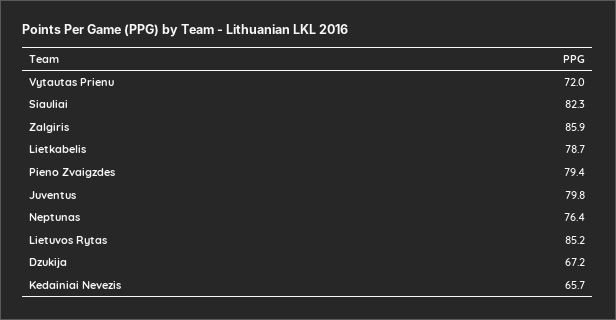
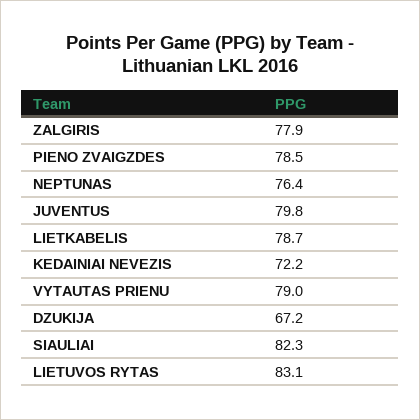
  {
-   "Vytautas Prienu": 72,
+   "Vytautas Prienu": 79,
    "Siauliai": 82.3,
-   "Zalgiris": 85.9,
+   "Zalgiris": 77.9,
    "Lietkabelis": 78.7,
-   "Pieno Zvaigzdes": 79.4,
+   "Pieno Zvaigzdes": 78.5,
    "Juventus": 79.8,
    "Neptunas": 76.4,
-   "Lietuvos Rytas": 85.2,
+   "Lietuvos Rytas": 83.1,
    "Dzukija": 67.2,
-   "Kedainiai Nevezis": 65.7
+   "Kedainiai Nevezis": 72.2
  }

